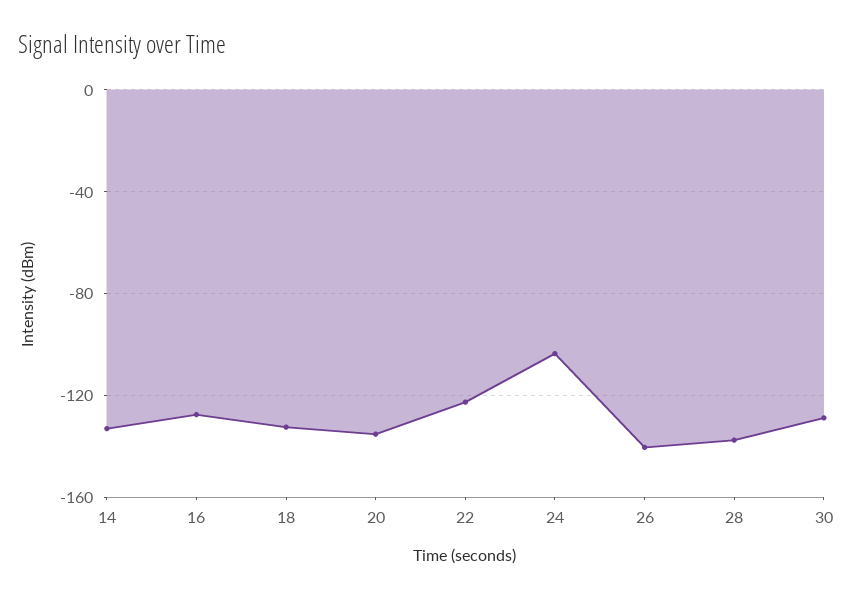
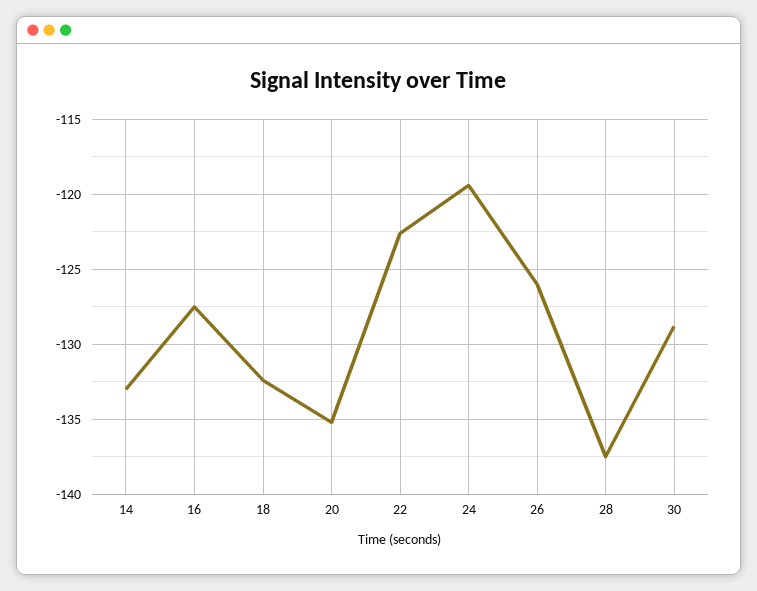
  {
    "14": -133,
    "16": -127.5,
    "18": -132.5,
    "20": -135,
    "22": -122.5,
-   "24": -105,
+   "24": -119.5,
-   "26": -140,
+   "26": -126,
    "28": -137.5,
    "30": -129
  }

